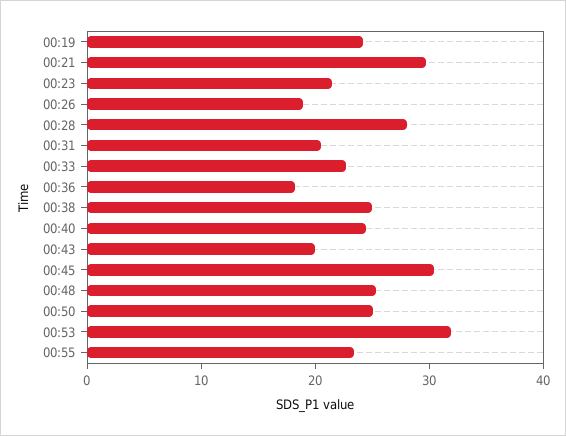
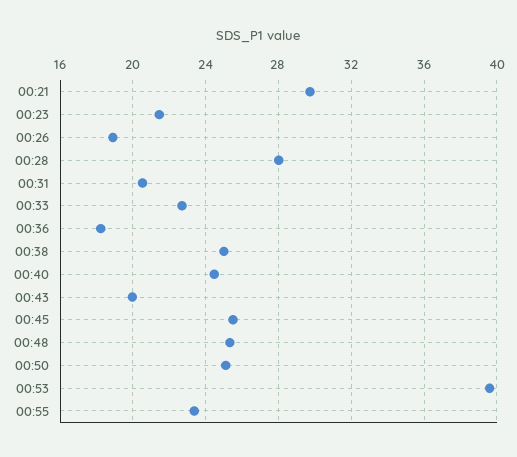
  {
-   "00:19": 24,
    "00:21": 29.5,
    "00:23": 21.5,
    "00:26": 19,
    "00:28": 28,
    "00:31": 20.5,
    "00:33": 22.5,
    "00:36": 18,
    "00:38": 25,
    "00:40": 24.5,
    "00:43": 20,
-   "00:45": 30,
+   "00:45": 25.5,
    "00:48": 25.5,
    "00:50": 25,
-   "00:53": 32,
+   "00:53": 39.5,
    "00:55": 23.5
  }

